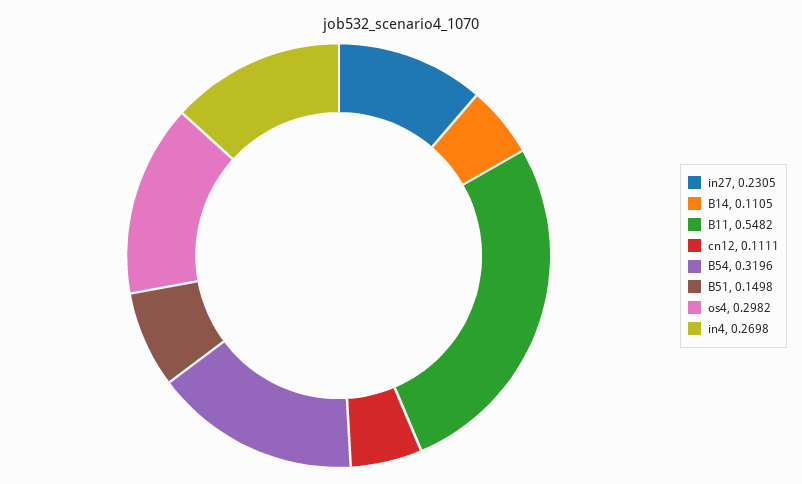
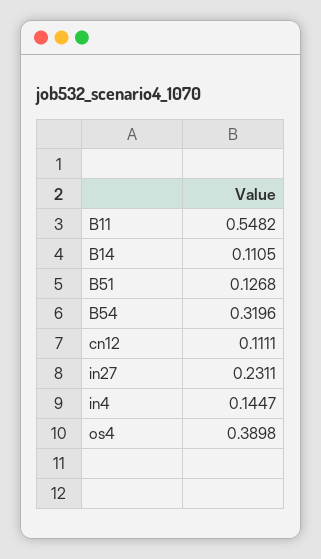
  {
-   "in27": 0.2305,
+   "in27": 0.2311,
    "B14": 0.1105,
    "B11": 0.5482,
    "cn12": 0.1111,
    "B54": 0.3196,
-   "B51": 0.1498,
+   "B51": 0.1268,
-   "os4": 0.2982,
+   "os4": 0.3898,
-   "in4": 0.2698
+   "in4": 0.1447
  }

